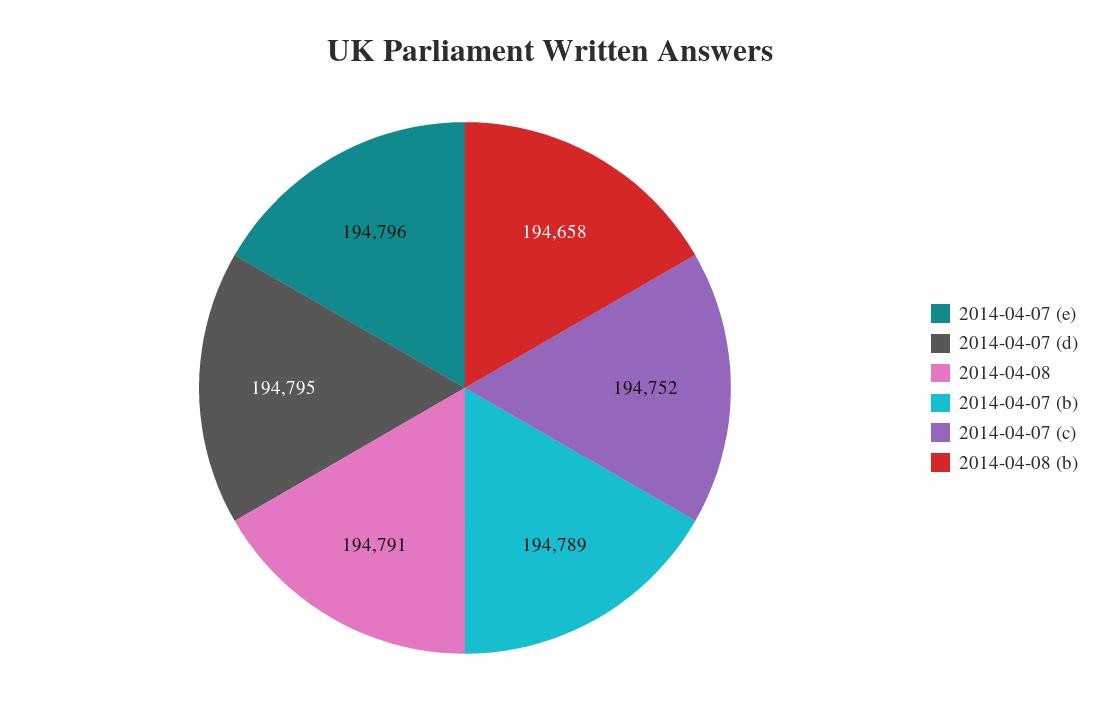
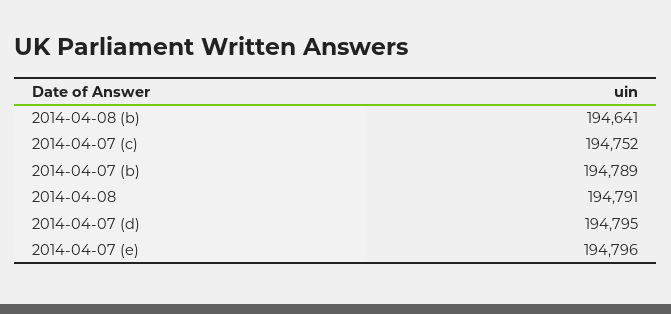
  {
    "2014-04-07 (e)": 194796,
    "2014-04-07 (d)": 194795,
    "2014-04-08": 194791,
    "2014-04-07 (b)": 194789,
    "2014-04-07 (c)": 194752,
-   "2014-04-08 (b)": 194658
+   "2014-04-08 (b)": 194641
  }

